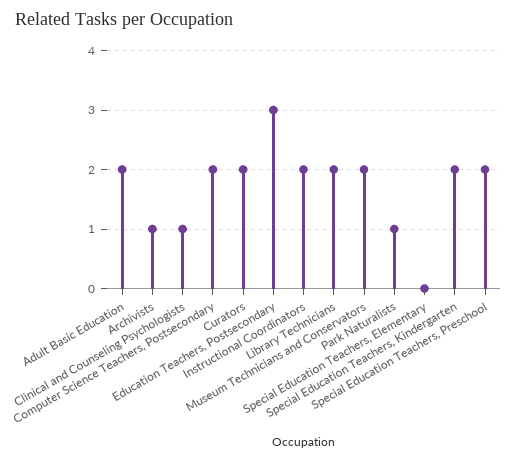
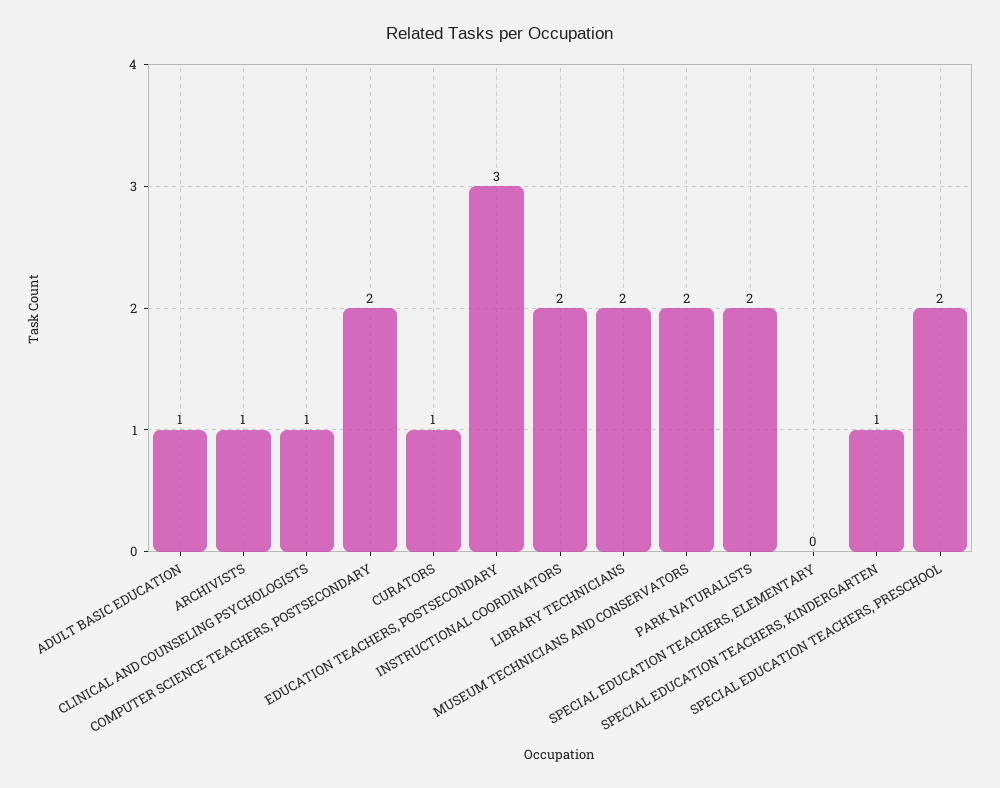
  {
-   "Adult Basic Education": 2,
+   "Adult Basic Education": 1,
    "Archivists": 1,
    "Clinical and Counseling Psychologists": 1,
    "Computer Science Teachers, Postsecondary": 2,
-   "Curators": 2,
+   "Curators": 1,
    "Education Teachers, Postsecondary": 3,
    "Instructional Coordinators": 2,
    "Library Technicians": 2,
    "Museum Technicians and Conservators": 2,
-   "Park Naturalists": 1,
+   "Park Naturalists": 2,
    "Special Education Teachers, Elementary": 0,
-   "Special Education Teachers, Kindergarten": 2,
+   "Special Education Teachers, Kindergarten": 1,
    "Special Education Teachers, Preschool": 2
  }

